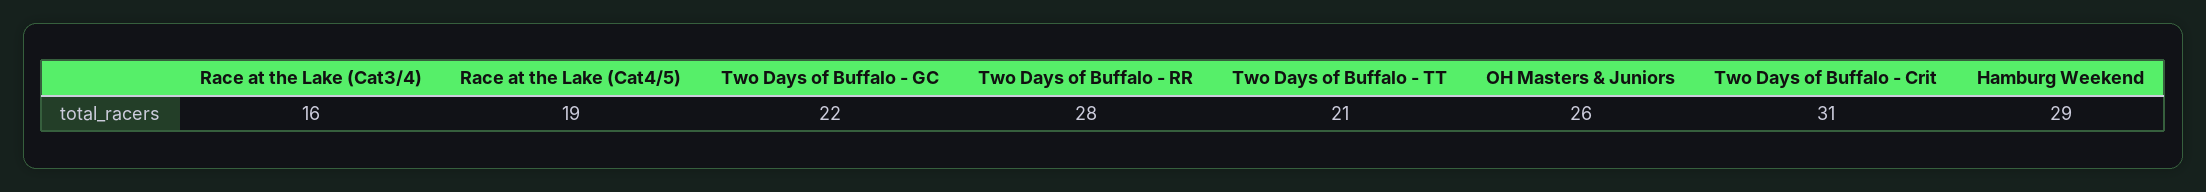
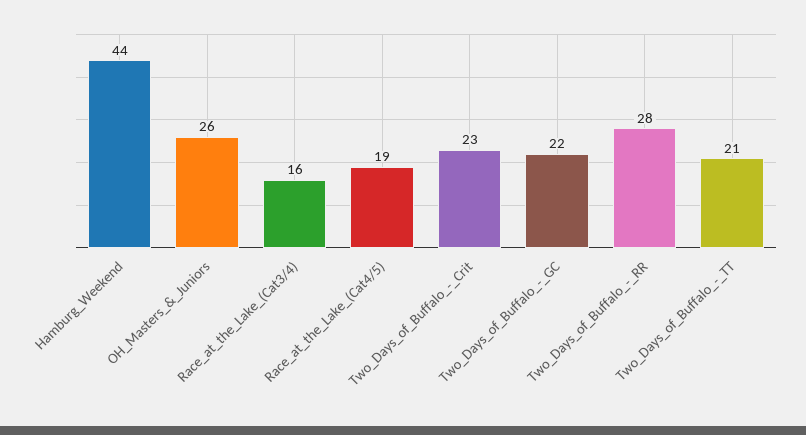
  {
    "Race at the Lake (Cat3/4)": 16,
    "Race at the Lake (Cat4/5)": 19,
    "Two Days of Buffalo - GC": 22,
    "Two Days of Buffalo - RR": 28,
    "Two Days of Buffalo - TT": 21,
    "OH Masters & Juniors": 26,
-   "Two Days of Buffalo - Crit": 31,
+   "Two Days of Buffalo - Crit": 23,
-   "Hamburg Weekend": 29
+   "Hamburg Weekend": 44
  }

